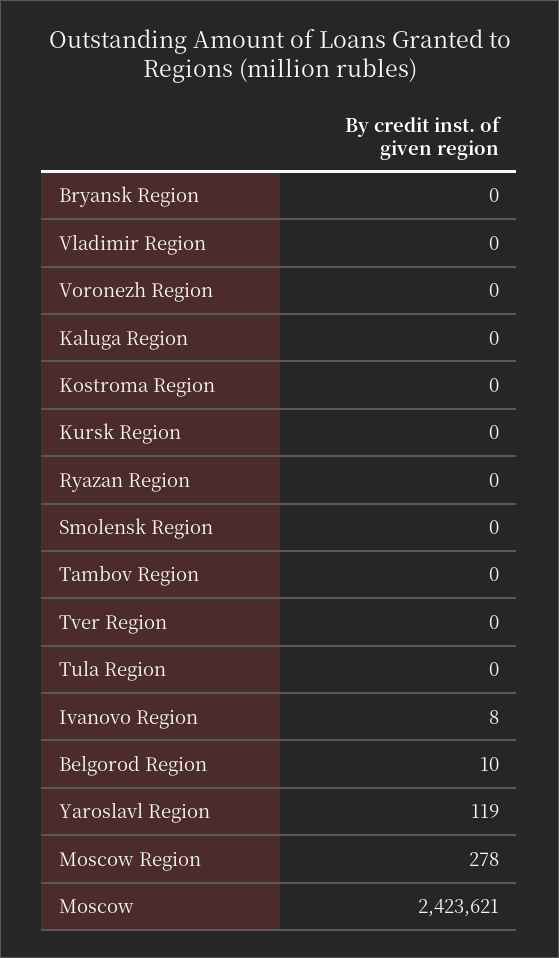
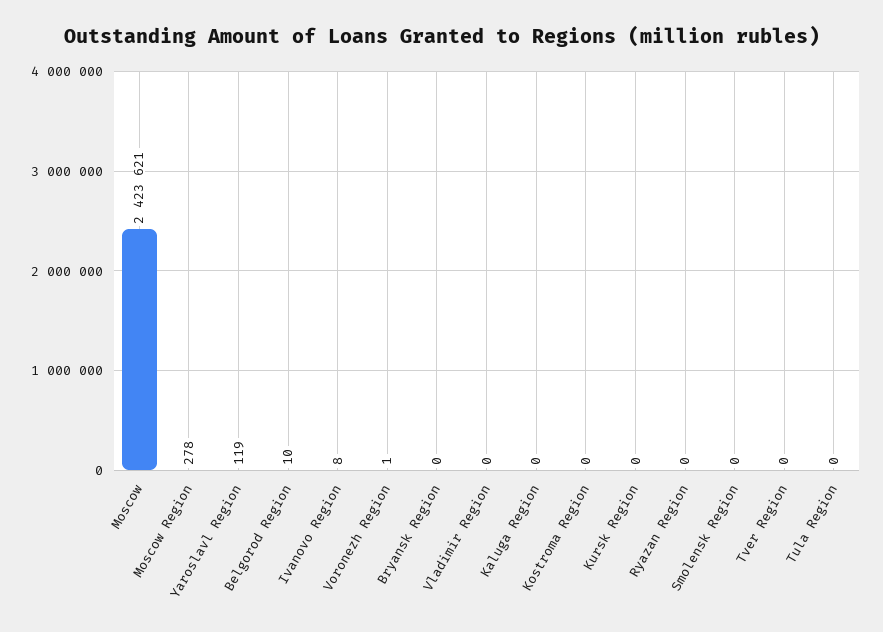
  {
    "Bryansk Region": 0,
    "Vladimir Region": 0,
-   "Voronezh Region": 0,
+   "Voronezh Region": 1,
    "Kaluga Region": 0,
    "Kostroma Region": 0,
    "Kursk Region": 0,
    "Ryazan Region": 0,
    "Smolensk Region": 0,
-   "Tambov Region": 0,
    "Tver Region": 0,
    "Tula Region": 0,
    "Ivanovo Region": 8,
    "Belgorod Region": 10,
    "Yaroslavl Region": 119,
    "Moscow Region": 278,
    "Moscow": 2423621
  }

